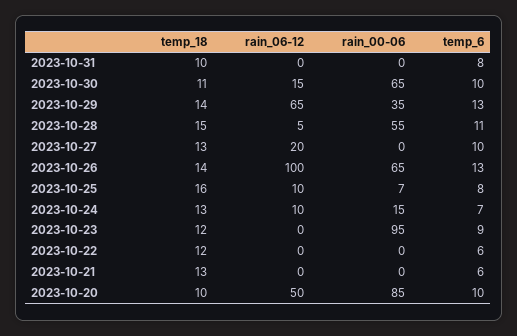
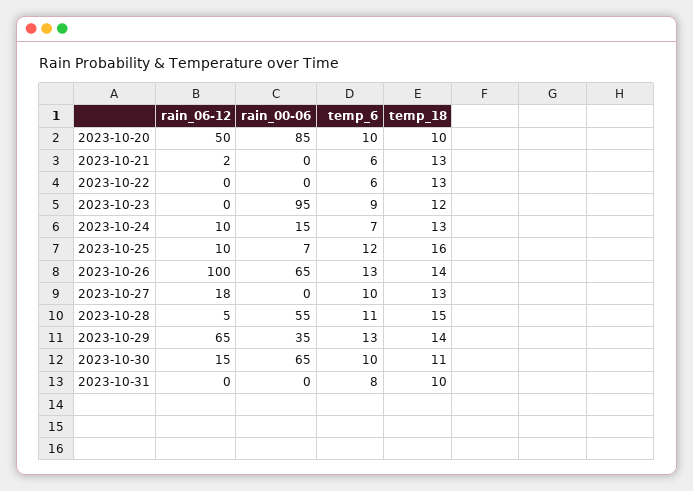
  {
    "temp_18": {
      "2023-10-31": 10,
      "2023-10-30": 11,
      "2023-10-29": 14,
      "2023-10-28": 15,
      "2023-10-27": 13,
      "2023-10-26": 14,
      "2023-10-25": 16,
      "2023-10-24": 13,
      "2023-10-23": 12,
-     "2023-10-22": 12,
+     "2023-10-22": 13,
      "2023-10-21": 13,
      "2023-10-20": 10
    },
    "rain_06-12": {
      "2023-10-31": 0,
      "2023-10-30": 15,
      "2023-10-29": 65,
      "2023-10-28": 5,
-     "2023-10-27": 20,
+     "2023-10-27": 18,
      "2023-10-26": 100,
      "2023-10-25": 10,
      "2023-10-24": 10,
      "2023-10-23": 0,
      "2023-10-22": 0,
-     "2023-10-21": 0,
+     "2023-10-21": 2,
      "2023-10-20": 50
    },
    "rain_00-06": {
      "2023-10-31": 0,
      "2023-10-30": 65,
      "2023-10-29": 35,
      "2023-10-28": 55,
      "2023-10-27": 0,
      "2023-10-26": 65,
      "2023-10-25": 7,
      "2023-10-24": 15,
      "2023-10-23": 95,
      "2023-10-22": 0,
      "2023-10-21": 0,
      "2023-10-20": 85
    },
    "temp_6": {
      "2023-10-31": 8,
      "2023-10-30": 10,
      "2023-10-29": 13,
      "2023-10-28": 11,
      "2023-10-27": 10,
      "2023-10-26": 13,
-     "2023-10-25": 8,
+     "2023-10-25": 12,
      "2023-10-24": 7,
      "2023-10-23": 9,
      "2023-10-22": 6,
      "2023-10-21": 6,
      "2023-10-20": 10
    }
  }

